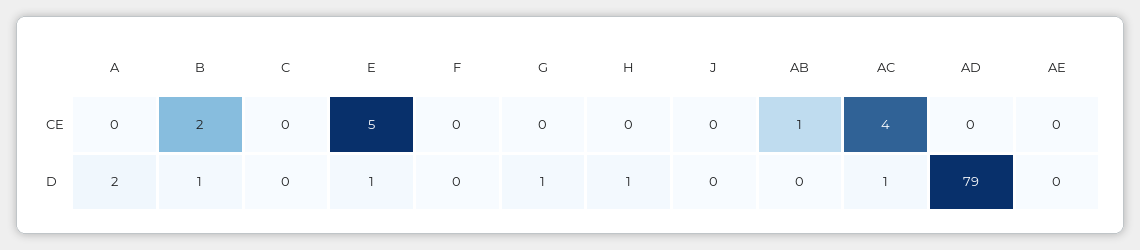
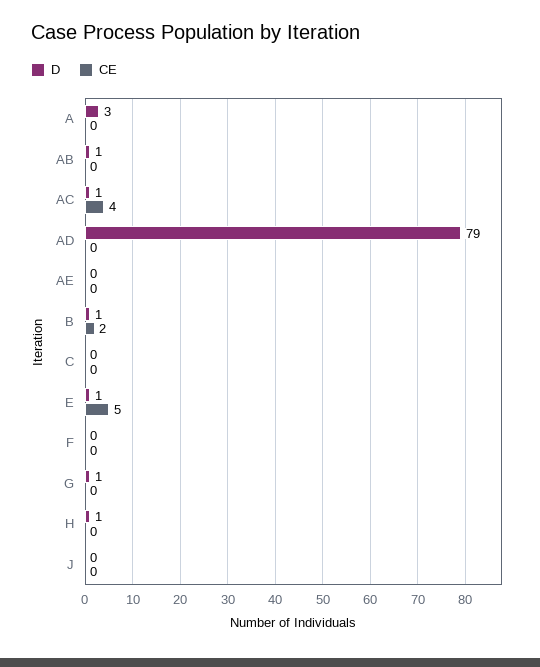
  {
    "CE": {
      "A": 0,
      "B": 2,
      "C": 0,
      "E": 5,
      "F": 0,
      "G": 0,
      "H": 0,
      "J": 0,
-     "AB": 1,
+     "AB": 0,
      "AC": 4,
      "AD": 0,
      "AE": 0
    },
    "D": {
-     "A": 2,
+     "A": 3,
      "B": 1,
      "C": 0,
      "E": 1,
      "F": 0,
      "G": 1,
      "H": 1,
      "J": 0,
-     "AB": 0,
+     "AB": 1,
      "AC": 1,
      "AD": 79,
      "AE": 0
    }
  }

